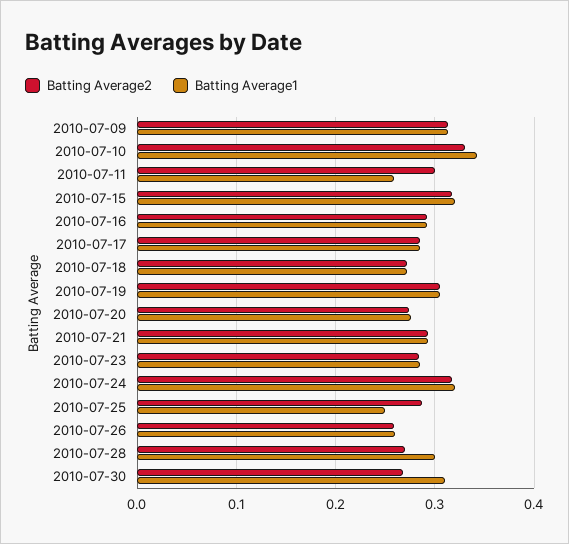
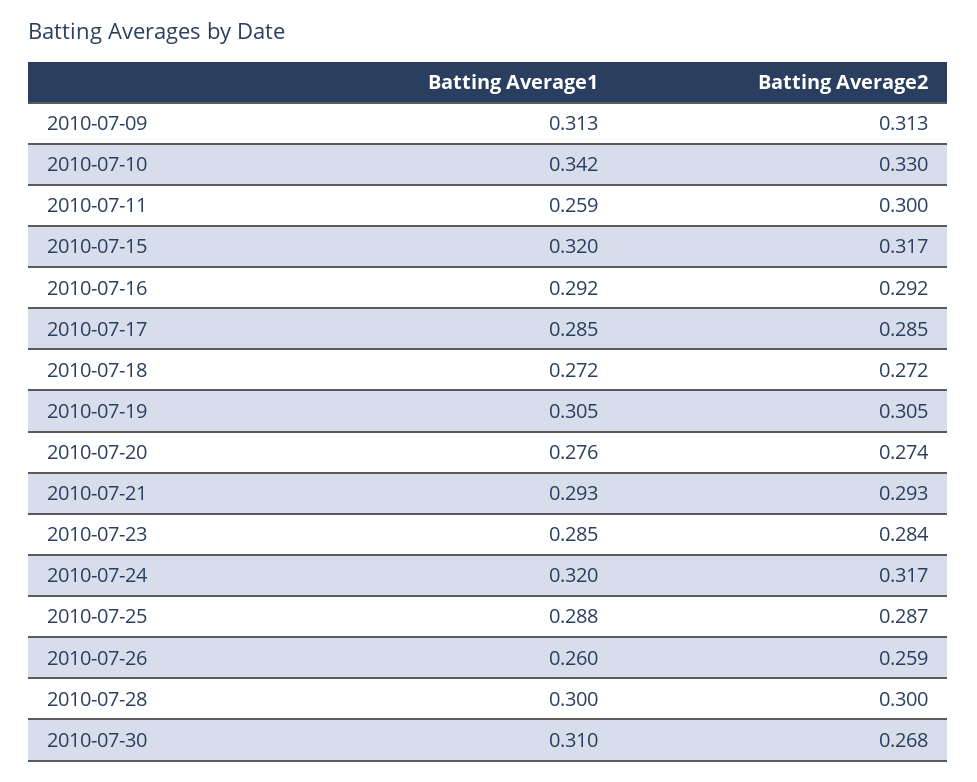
  {
    "Batting Average2": {
      "2010-07-09": 0.313,
      "2010-07-10": 0.33,
      "2010-07-11": 0.3,
      "2010-07-15": 0.317,
      "2010-07-16": 0.292,
      "2010-07-17": 0.285,
      "2010-07-18": 0.272,
      "2010-07-19": 0.305,
      "2010-07-20": 0.274,
      "2010-07-21": 0.293,
      "2010-07-23": 0.284,
      "2010-07-24": 0.317,
      "2010-07-25": 0.287,
      "2010-07-26": 0.259,
-     "2010-07-28": 0.27,
+     "2010-07-28": 0.3,
      "2010-07-30": 0.268
    },
    "Batting Average1": {
      "2010-07-09": 0.313,
      "2010-07-10": 0.342,
      "2010-07-11": 0.259,
      "2010-07-15": 0.32,
      "2010-07-16": 0.292,
      "2010-07-17": 0.285,
      "2010-07-18": 0.272,
      "2010-07-19": 0.305,
      "2010-07-20": 0.276,
      "2010-07-21": 0.293,
      "2010-07-23": 0.285,
      "2010-07-24": 0.32,
-     "2010-07-25": 0.25,
+     "2010-07-25": 0.288,
      "2010-07-26": 0.26,
      "2010-07-28": 0.3,
      "2010-07-30": 0.31
    }
  }

